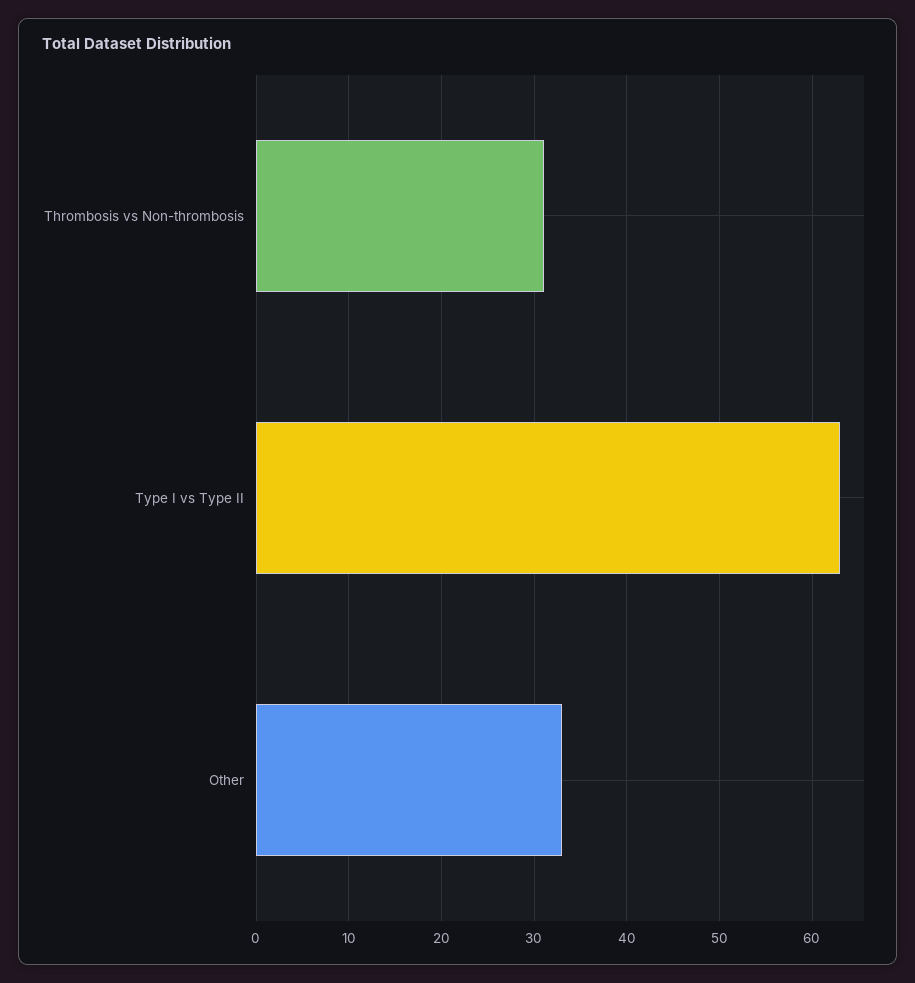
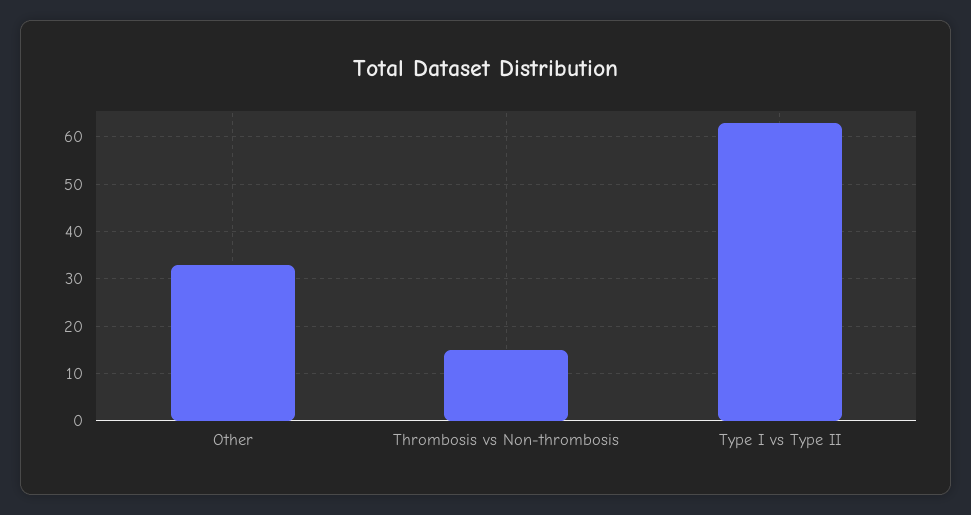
  {
-   "Thrombosis vs Non-thrombosis": 31,
+   "Thrombosis vs Non-thrombosis": 15,
    "Type I vs Type II": 63,
    "Other": 33
  }

